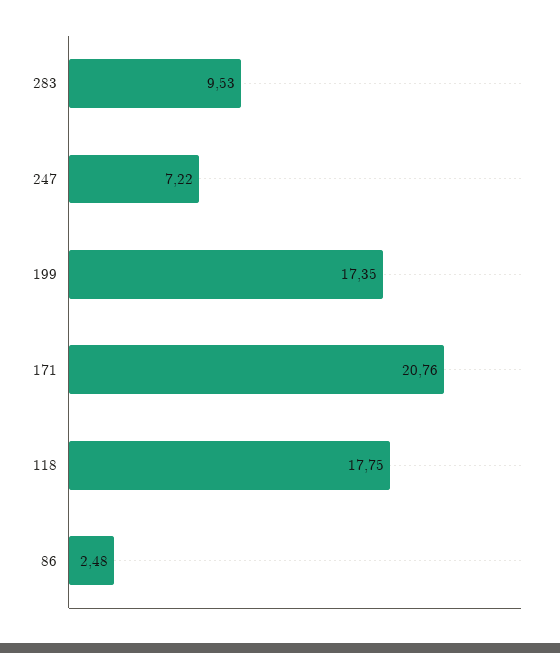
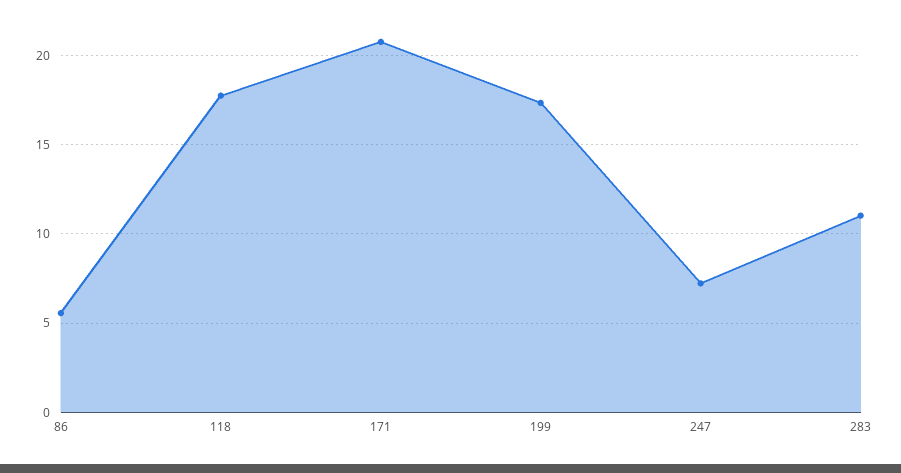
  {
-   "283": 9.53,
+   "283": 11,
    "247": 7.22,
    "199": 17.35,
    "171": 20.76,
    "118": 17.75,
-   "86": 2.48
+   "86": 5.5
  }

